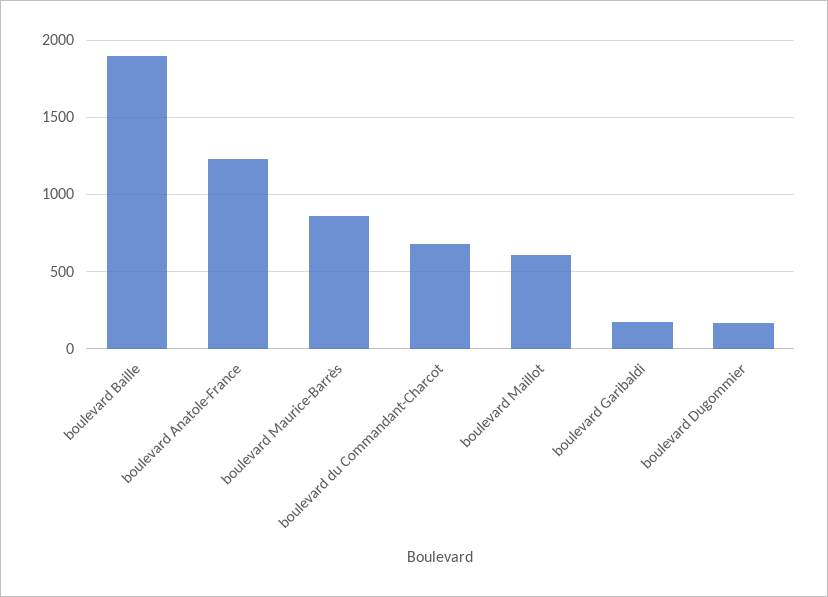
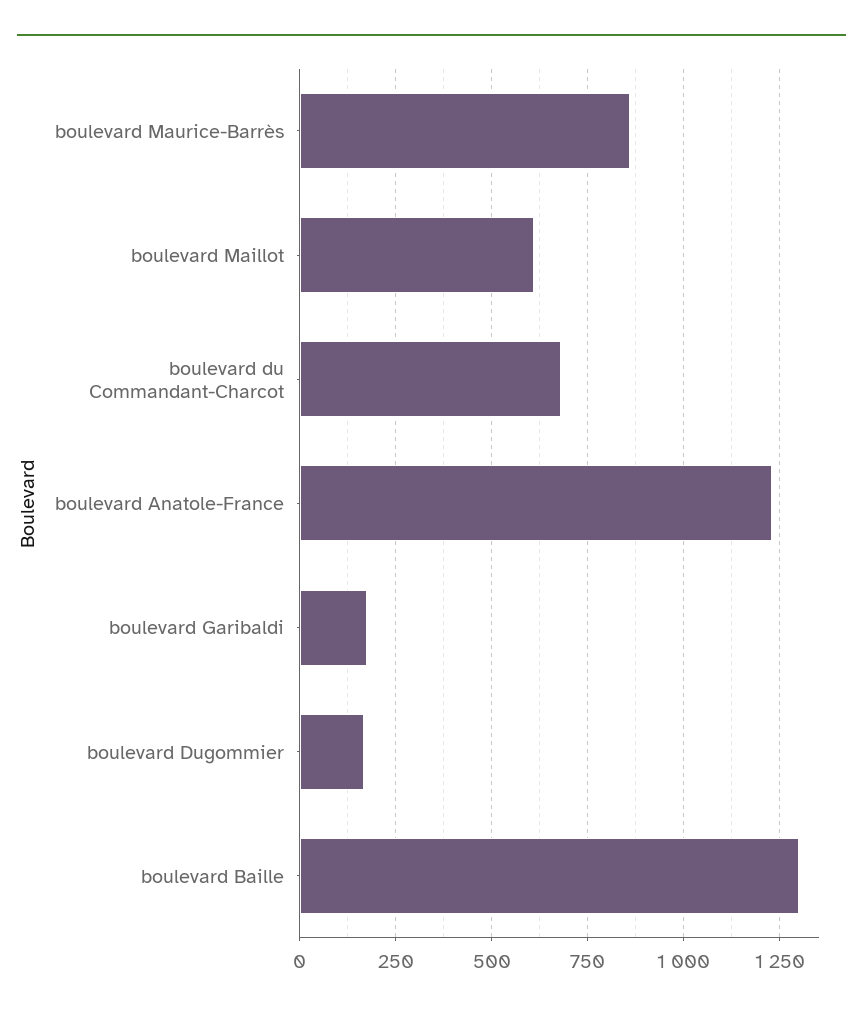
  {
-   "boulevard Baille": 1900,
+   "boulevard Baille": 1300,
    "boulevard Anatole-France": 1225,
    "boulevard Maurice-Barrès": 850,
    "boulevard du Commandant-Charcot": 675,
    "boulevard Maillot": 600,
    "boulevard Garibaldi": 175,
    "boulevard Dugommier": 175
  }

